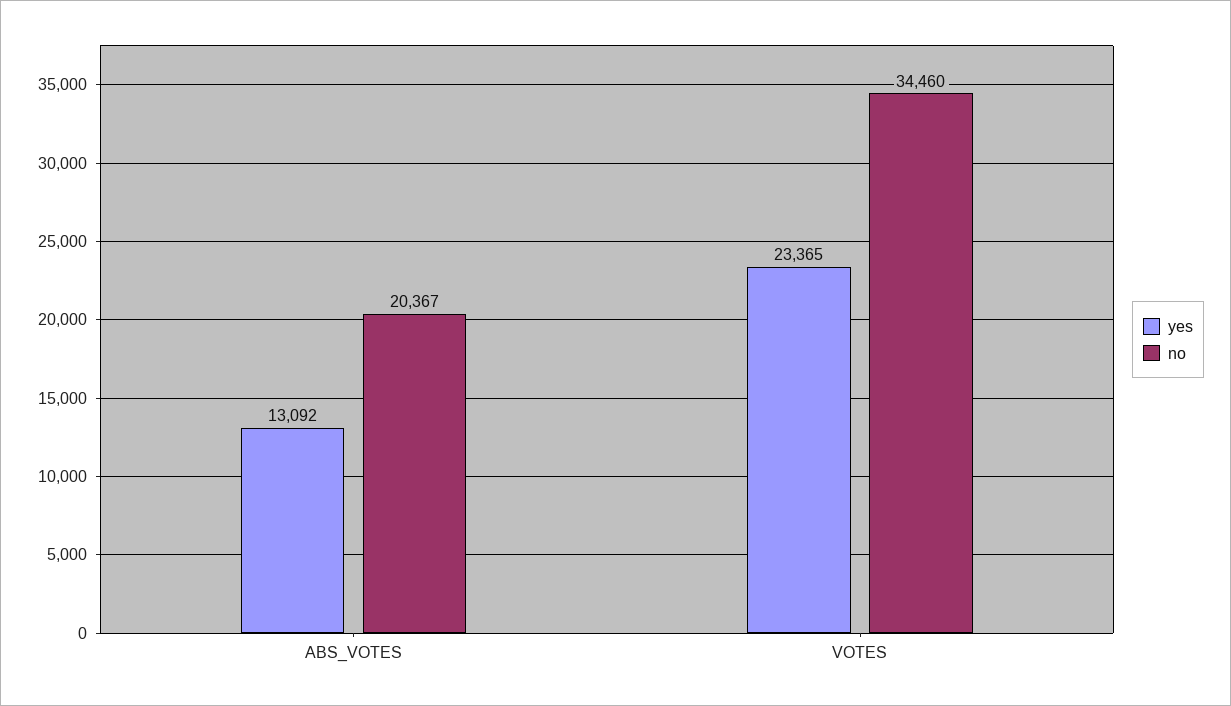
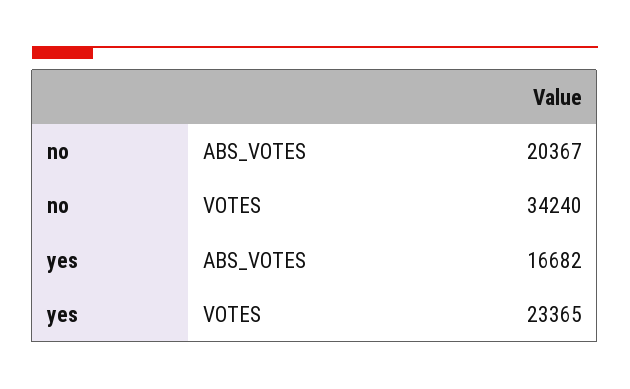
  {
    "yes": {
-     "ABS_VOTES": 13092,
+     "ABS_VOTES": 16682,
      "VOTES": 23365
    },
    "no": {
      "ABS_VOTES": 20367,
-     "VOTES": 34460
+     "VOTES": 34240
    }
  }

